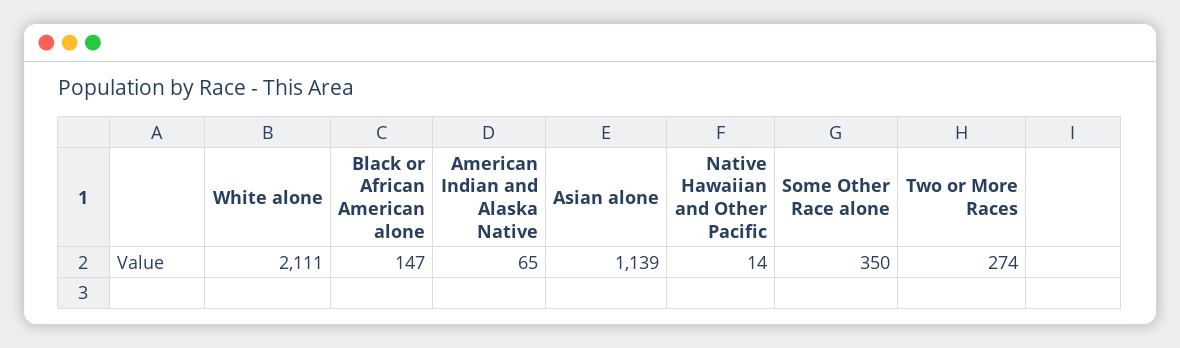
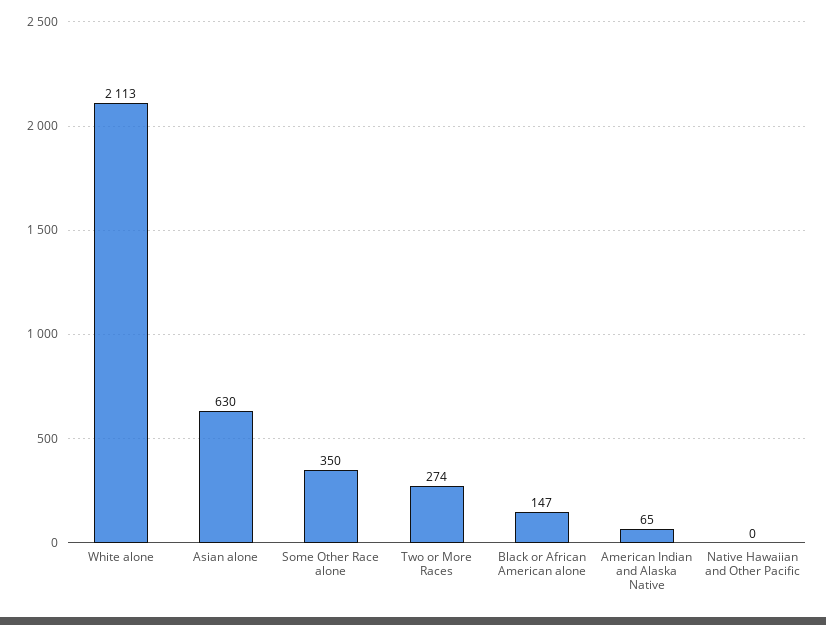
  {
-   "White alone": 2111,
+   "White alone": 2113,
    "Black or African American alone": 147,
    "American Indian and Alaska Native": 65,
-   "Asian alone": 1139,
+   "Asian alone": 630,
-   "Native Hawaiian and Other Pacific": 14,
+   "Native Hawaiian and Other Pacific": 0,
    "Some Other Race alone": 350,
    "Two or More Races": 274
  }

